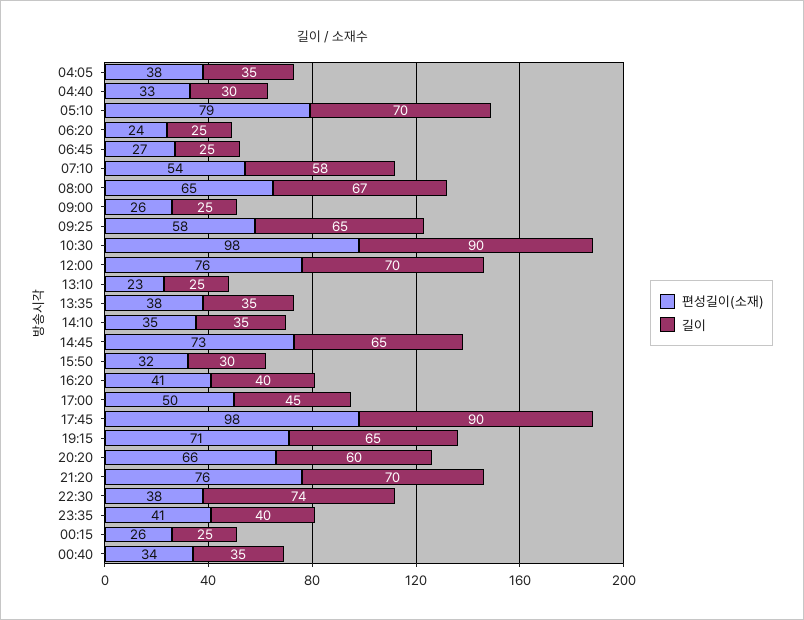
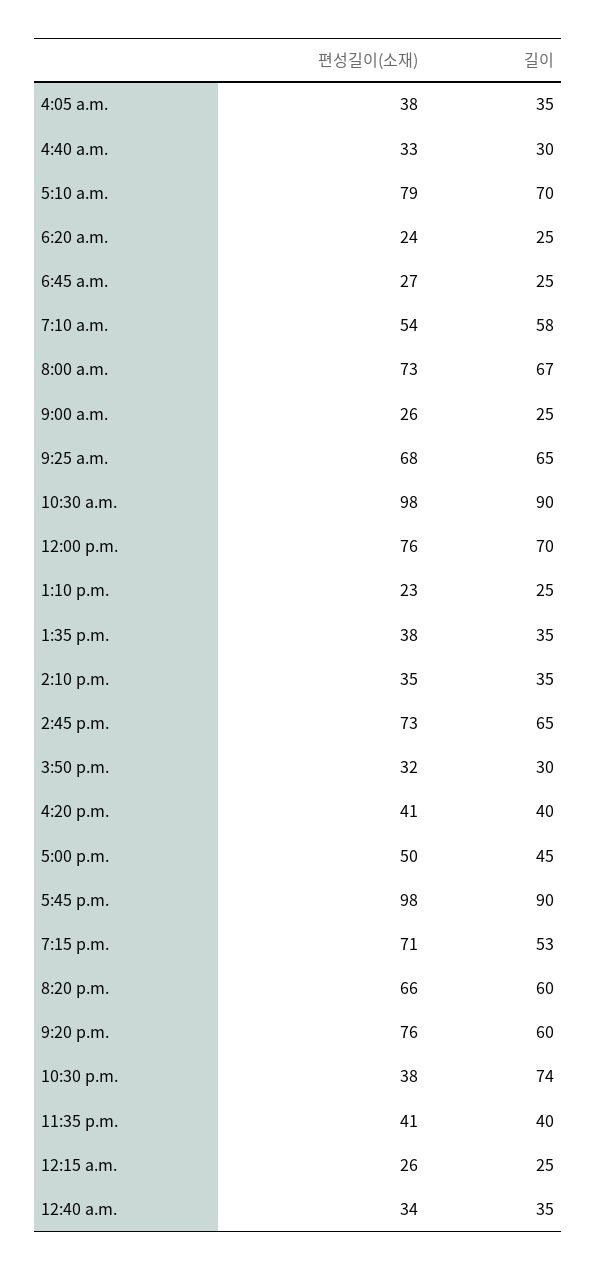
  {
    "편성길이(소재)": {
      "04:05": 38,
      "04:40": 33,
      "05:10": 79,
      "06:20": 24,
      "06:45": 27,
      "07:10": 54,
-     "08:00": 65,
+     "08:00": 73,
      "09:00": 26,
-     "09:25": 58,
+     "09:25": 68,
      "10:30": 98,
      "12:00": 76,
      "13:10": 23,
      "13:35": 38,
      "14:10": 35,
      "14:45": 73,
      "15:50": 32,
      "16:20": 41,
      "17:00": 50,
      "17:45": 98,
      "19:15": 71,
      "20:20": 66,
      "21:20": 76,
      "22:30": 38,
      "23:35": 41,
      "00:15": 26,
      "00:40": 34
    },
    "길이": {
      "04:05": 35,
      "04:40": 30,
      "05:10": 70,
      "06:20": 25,
      "06:45": 25,
      "07:10": 58,
      "08:00": 67,
      "09:00": 25,
      "09:25": 65,
      "10:30": 90,
      "12:00": 70,
      "13:10": 25,
      "13:35": 35,
      "14:10": 35,
      "14:45": 65,
      "15:50": 30,
      "16:20": 40,
      "17:00": 45,
      "17:45": 90,
-     "19:15": 65,
+     "19:15": 53,
      "20:20": 60,
-     "21:20": 70,
+     "21:20": 60,
      "22:30": 74,
      "23:35": 40,
      "00:15": 25,
      "00:40": 35
    }
  }

